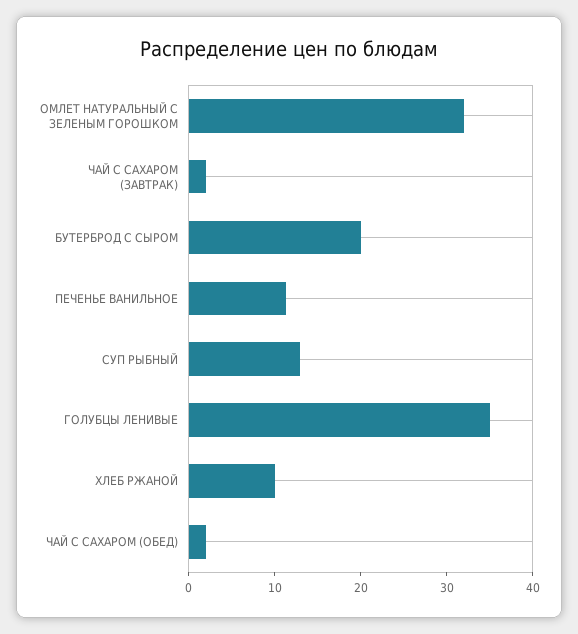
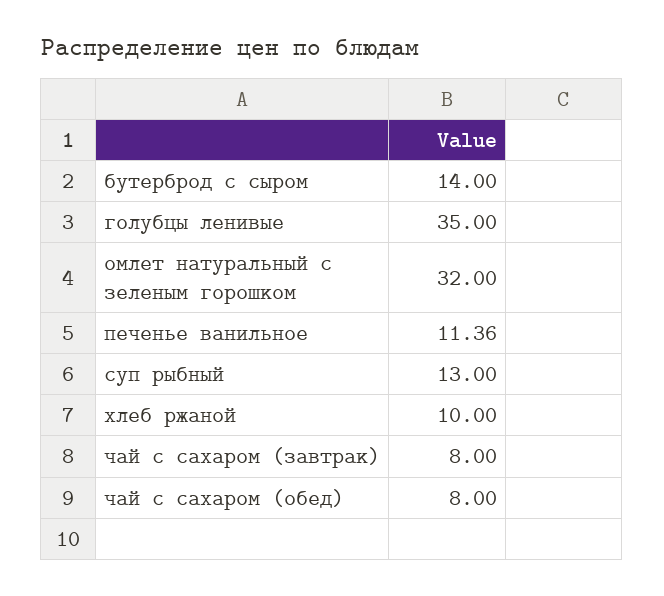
  {
    "ОМЛЕТ НАТУРАЛЬНЫЙ С ЗЕЛЕНЫМ ГОРОШКОМ": 32,
-   "ЧАЙ С САХАРОМ (ЗАВТРАК)": 2,
+   "ЧАЙ С САХАРОМ (ЗАВТРАК)": 8,
-   "БУТЕРБРОД С СЫРОМ": 20,
+   "БУТЕРБРОД С СЫРОМ": 14,
    "ПЕЧЕНЬЕ ВАНИЛЬНОЕ": 11.36,
    "СУП РЫБНЫЙ": 13,
    "ГОЛУБЦЫ ЛЕНИВЫЕ": 35,
    "ХЛЕБ РЖАНОЙ": 10,
-   "ЧАЙ С САХАРОМ (ОБЕД)": 2
+   "ЧАЙ С САХАРОМ (ОБЕД)": 8
  }

